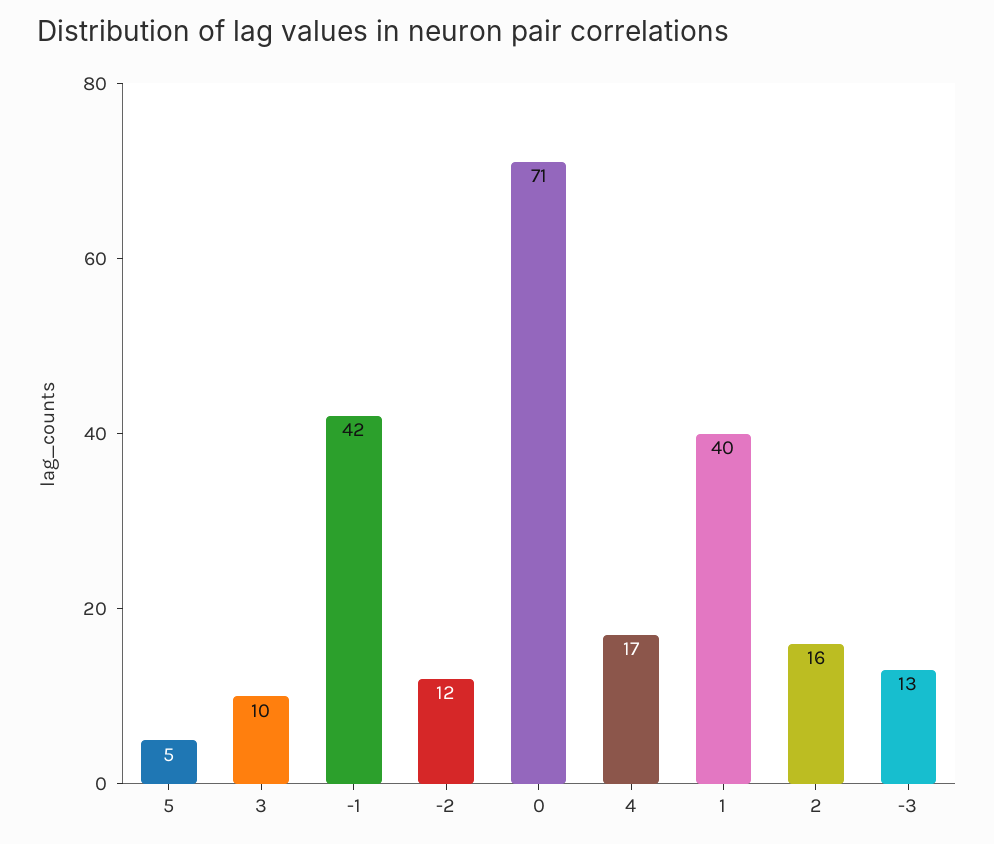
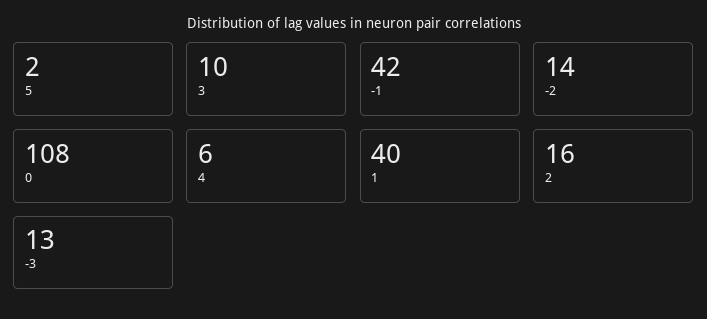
  {
-   "5": 5,
+   "5": 2,
    "3": 10,
    "-1": 42,
-   "-2": 12,
+   "-2": 14,
-   "0": 71,
+   "0": 108,
-   "4": 17,
+   "4": 6,
    "1": 40,
    "2": 16,
    "-3": 13
  }

